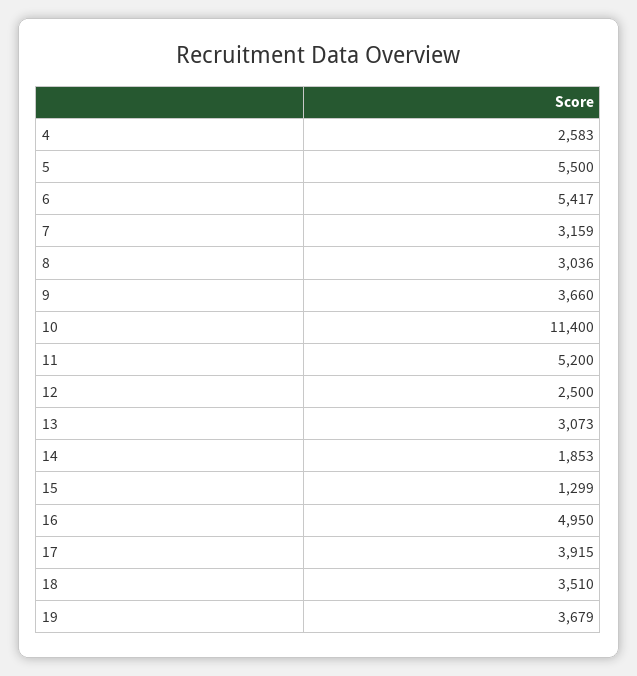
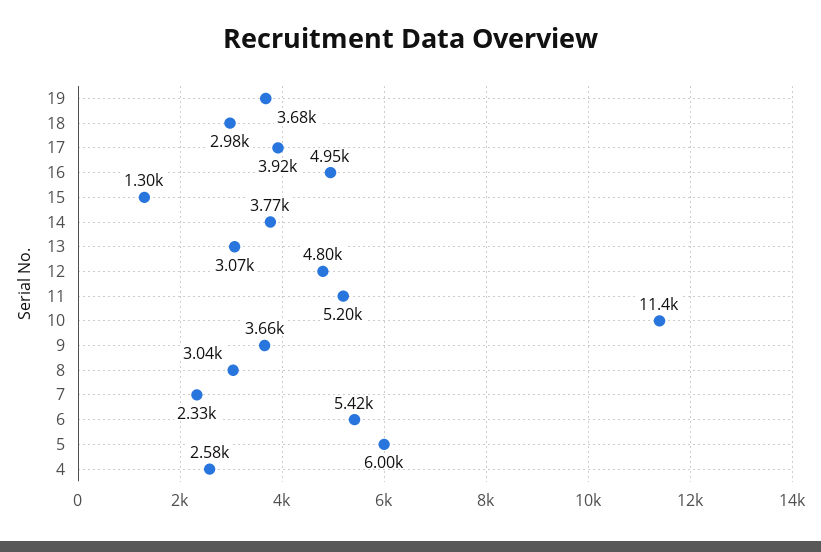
  {
    "4": 2583,
-   "5": 5500,
+   "5": 6000,
    "6": 5417,
-   "7": 3159,
+   "7": 2330,
    "8": 3036,
    "9": 3660,
    "10": 11400,
    "11": 5200,
-   "12": 2500,
+   "12": 4800,
    "13": 3073,
-   "14": 1853,
+   "14": 3770,
    "15": 1299,
    "16": 4950,
    "17": 3915,
-   "18": 3510,
+   "18": 2980,
    "19": 3679
  }

